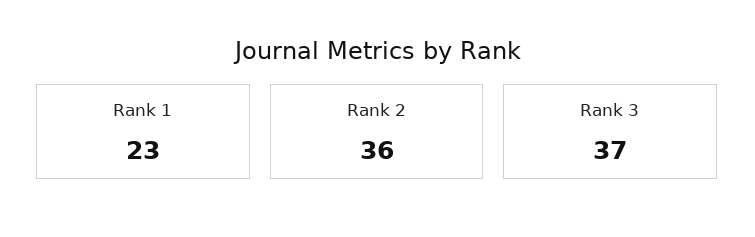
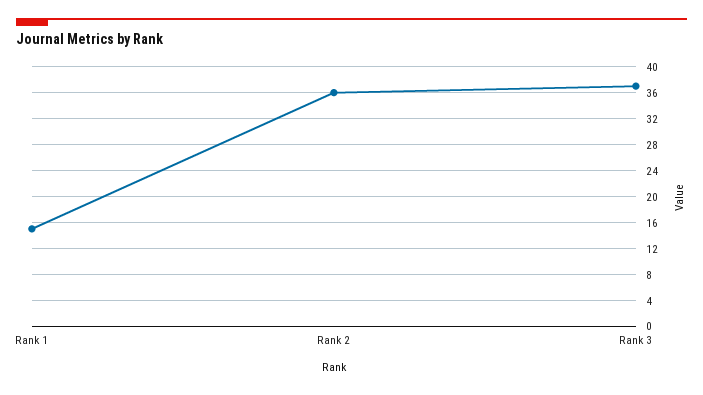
  {
-   "Rank 1": 23,
+   "Rank 1": 15,
    "Rank 2": 36,
    "Rank 3": 37
  }

